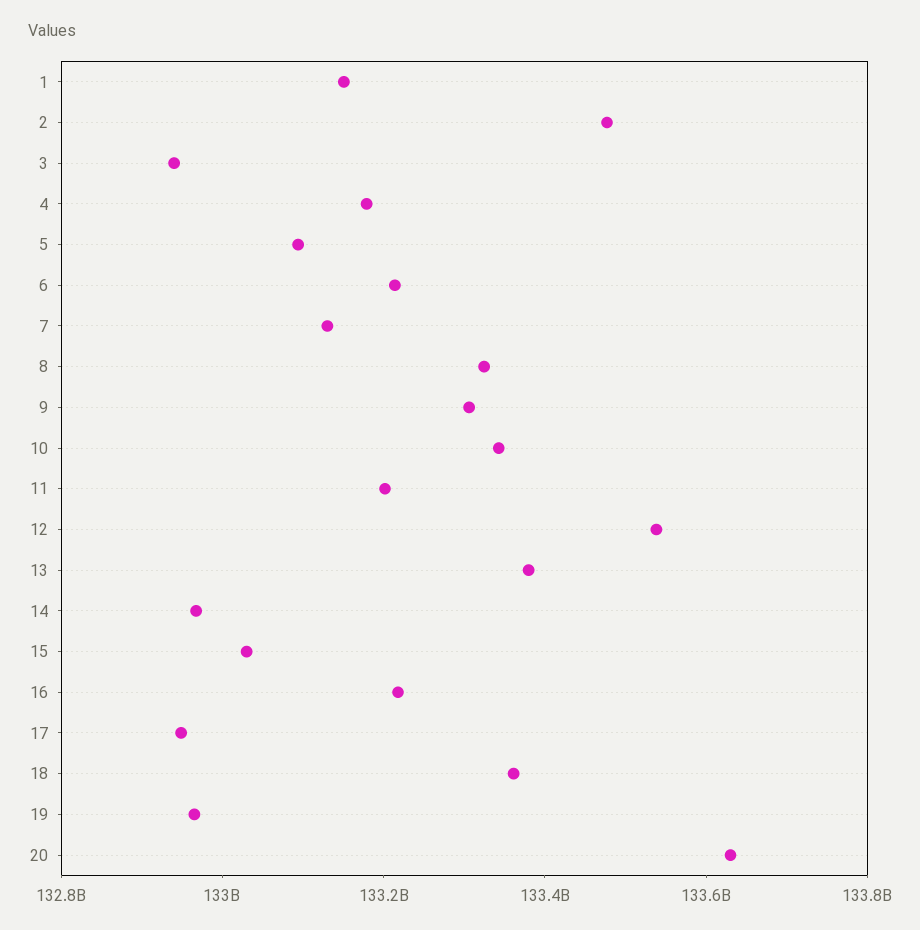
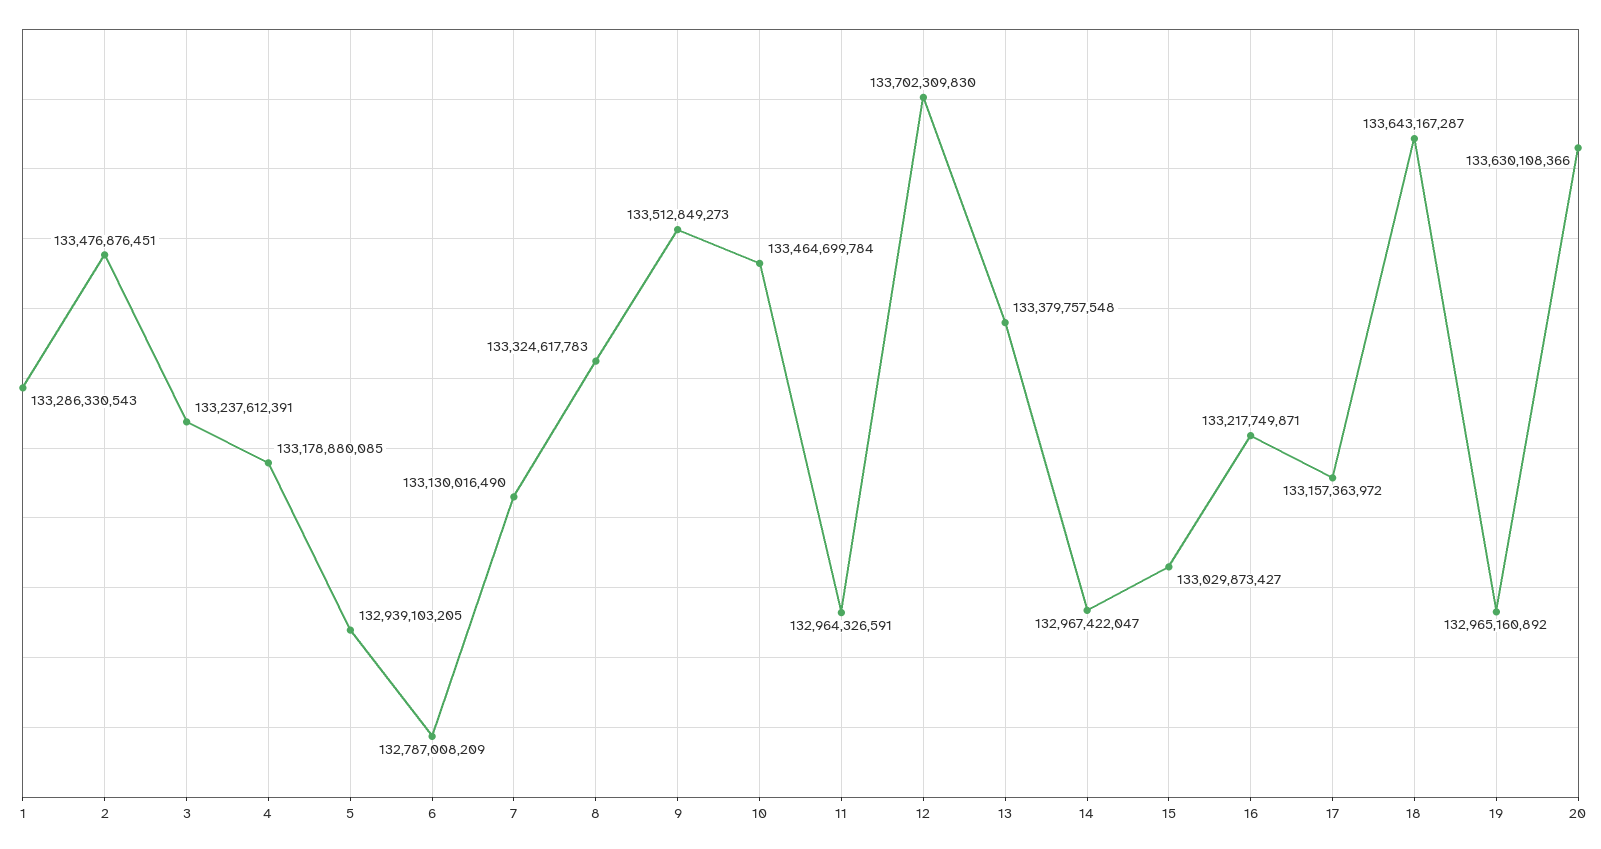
  {
-   "1": 133150000000,
+   "1": 133286330543,
    "2": 133476876451,
-   "3": 132950000000,
+   "3": 133237612391,
    "4": 133178880085,
-   "5": 133100000000,
+   "5": 132939103205,
-   "6": 133200000000,
+   "6": 132787008209,
    "7": 133130016490,
    "8": 133324617783,
-   "9": 133300000000,
+   "9": 133512849273,
-   "10": 133350000000,
+   "10": 133464699784,
-   "11": 133200000000,
+   "11": 132964326591,
-   "12": 133550000000,
+   "12": 133702309830,
    "13": 133379757548,
    "14": 132967422047,
    "15": 133029873427,
    "16": 133217749871,
-   "17": 132950000000,
+   "17": 133157363972,
-   "18": 133350000000,
+   "18": 133643167287,
    "19": 132965160892,
    "20": 133630108366
  }

